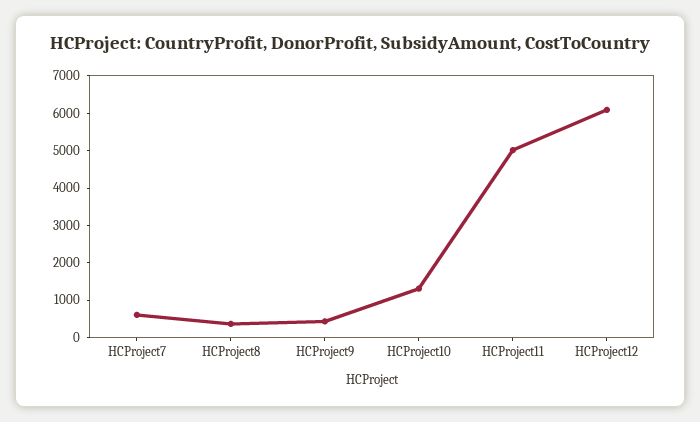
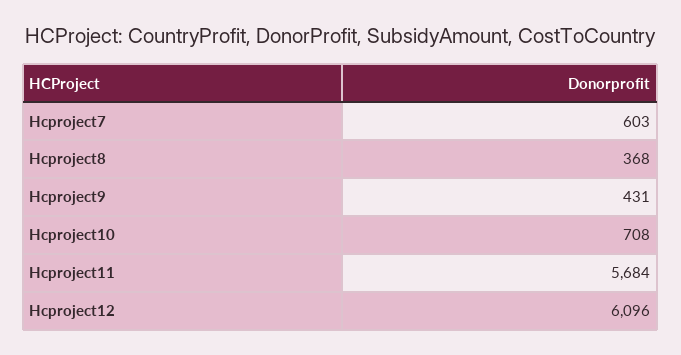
  {
    "HCProject7": 603,
    "HCProject8": 368,
    "HCProject9": 431,
-   "HCProject10": 1250,
+   "HCProject10": 708,
-   "HCProject11": 5000,
+   "HCProject11": 5684,
    "HCProject12": 6096
  }

